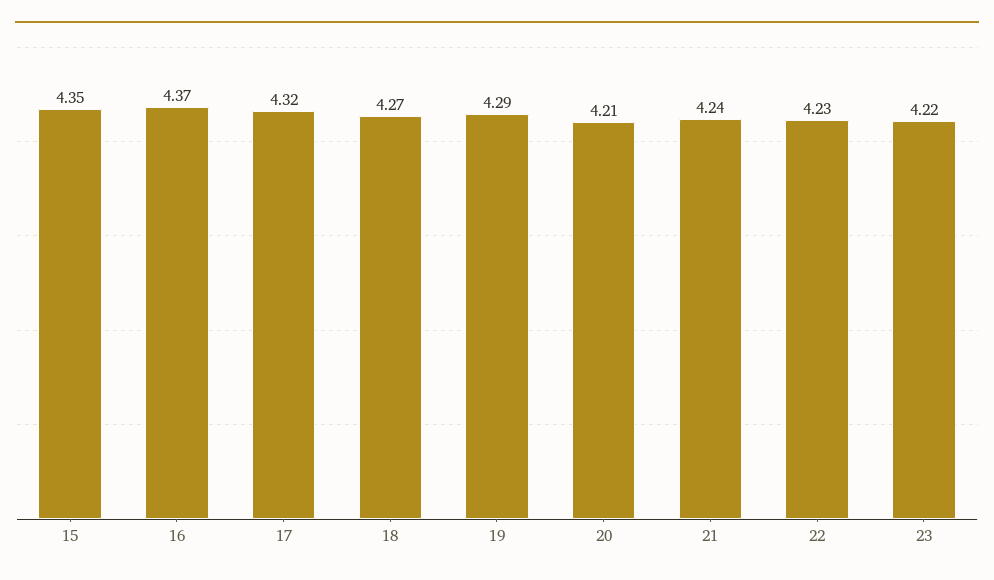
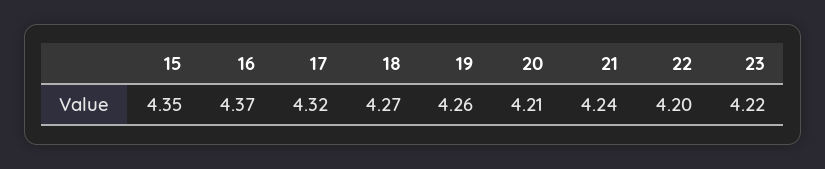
  {
    "15": 4.35,
    "16": 4.37,
    "17": 4.32,
    "18": 4.27,
-   "19": 4.29,
+   "19": 4.26,
    "20": 4.21,
    "21": 4.24,
-   "22": 4.23,
+   "22": 4.2,
    "23": 4.22
  }

